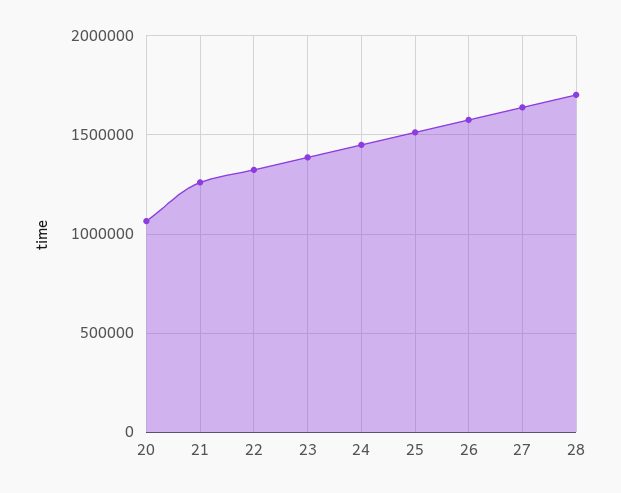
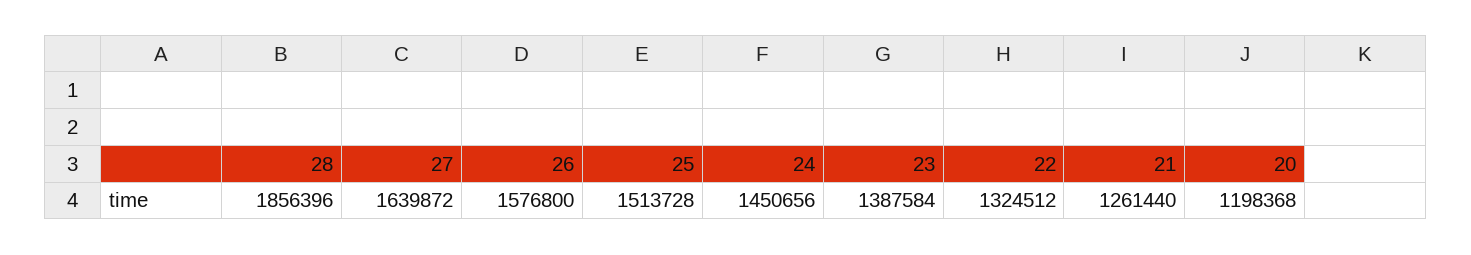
  {
-   "20": 1050000,
+   "20": 1198368,
    "21": 1261440,
    "22": 1324512,
    "23": 1387584,
    "24": 1450656,
    "25": 1513728,
    "26": 1576800,
    "27": 1639872,
-   "28": 1700000
+   "28": 1856396
  }

